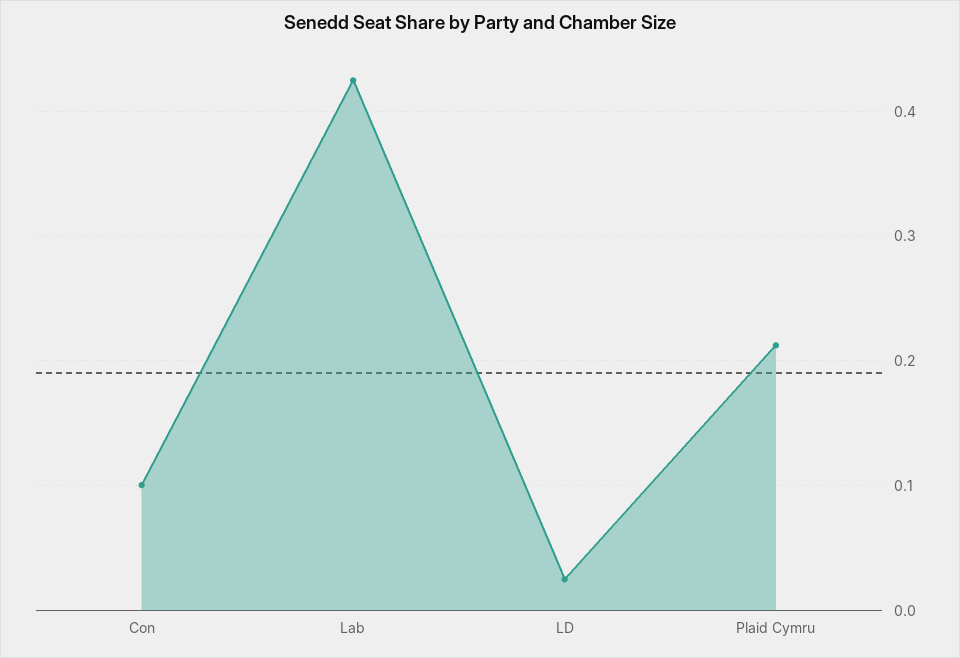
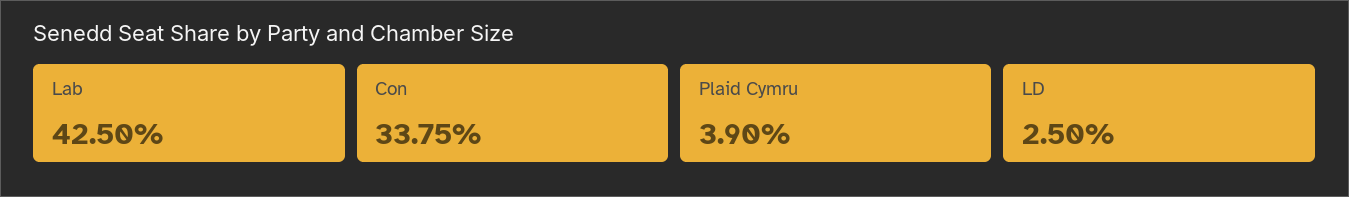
  {
-   "Con": 0.1,
+   "Con": 0.3375,
    "Lab": 0.425,
    "LD": 0.025,
-   "Plaid Cymru": 0.21
+   "Plaid Cymru": 0.039
  }

